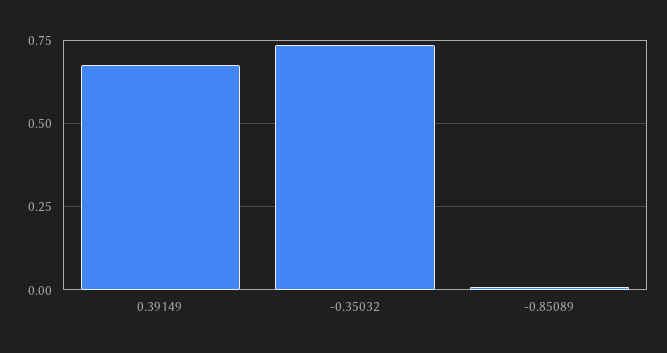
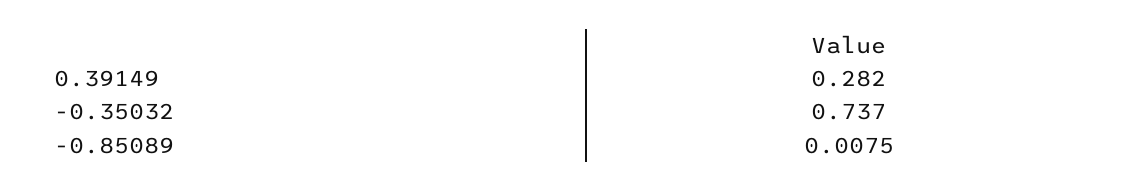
  {
-   "0.39149": 0.675,
+   "0.39149": 0.282,
    "-0.35032": 0.737,
    "-0.85089": 0.0075
  }

